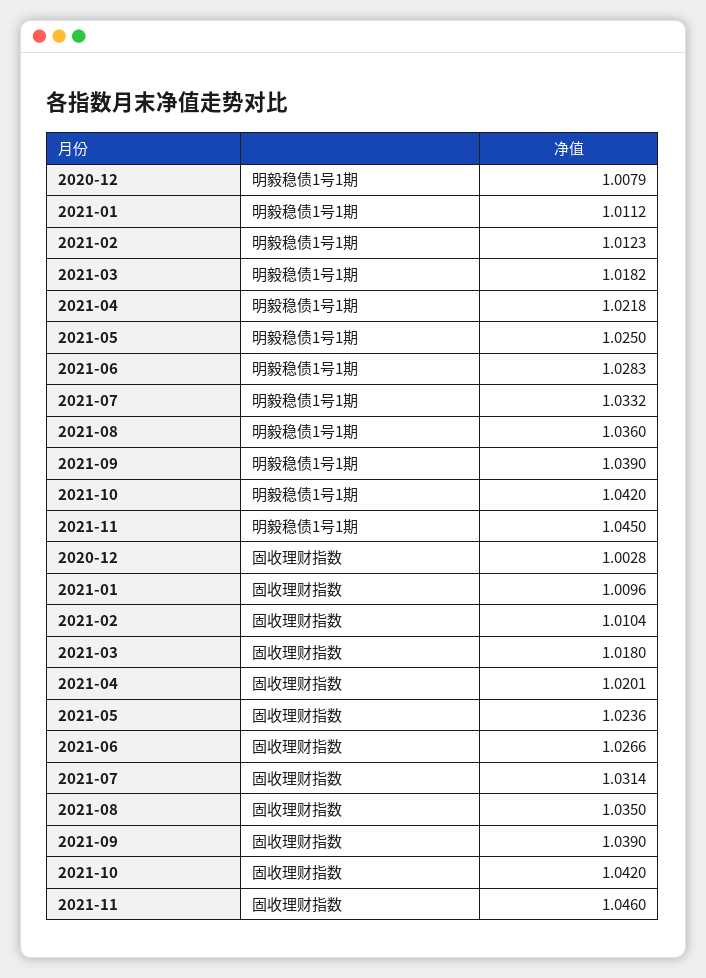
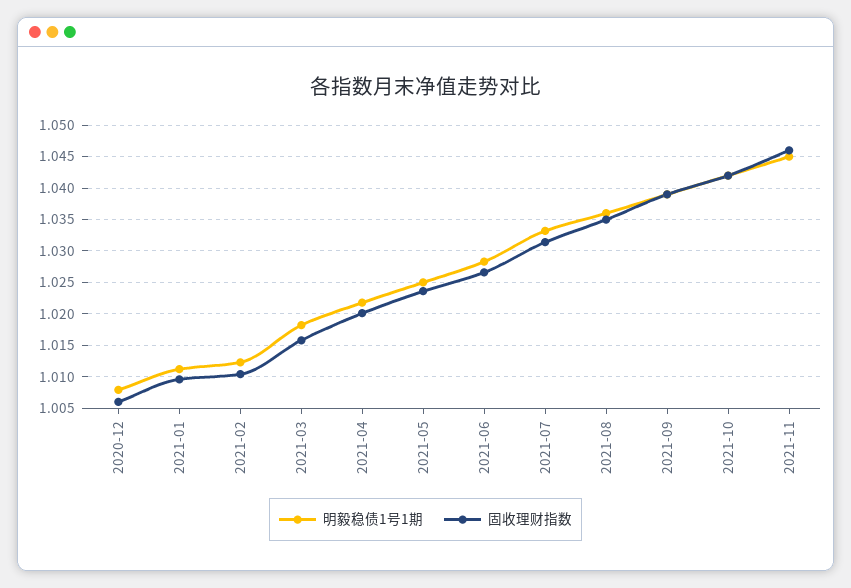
  {
    "明毅稳债1号1期": {
      "2020-12": 1.0079,
      "2021-01": 1.0112,
      "2021-02": 1.0123,
      "2021-03": 1.0182,
      "2021-04": 1.0218,
      "2021-05": 1.025,
      "2021-06": 1.0283,
      "2021-07": 1.0332,
      "2021-08": 1.036,
      "2021-09": 1.039,
      "2021-10": 1.042,
      "2021-11": 1.045
    },
    "固收理财指数": {
-     "2020-12": 1.0028,
+     "2020-12": 1.006,
      "2021-01": 1.0096,
      "2021-02": 1.0104,
-     "2021-03": 1.018,
+     "2021-03": 1.016,
      "2021-04": 1.0201,
      "2021-05": 1.0236,
      "2021-06": 1.0266,
      "2021-07": 1.0314,
      "2021-08": 1.035,
      "2021-09": 1.039,
      "2021-10": 1.042,
      "2021-11": 1.046
    }
  }

